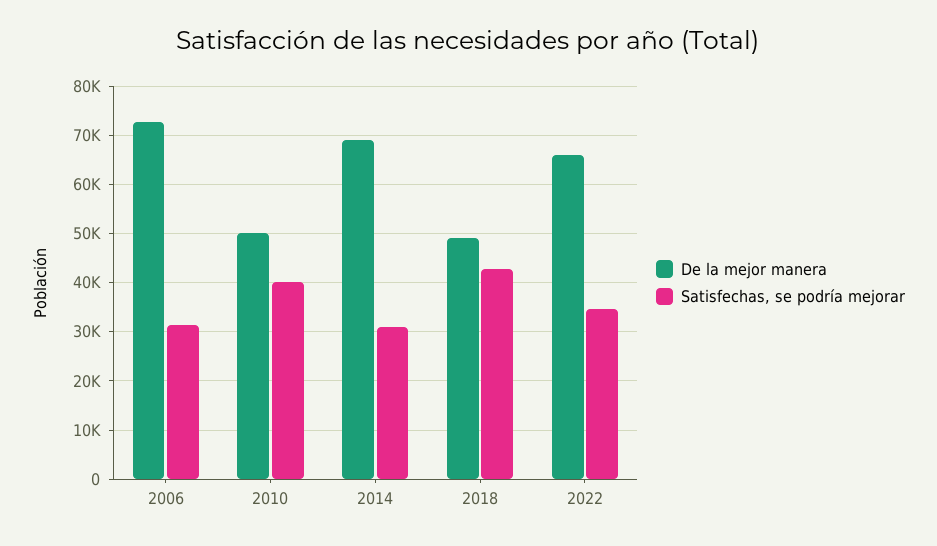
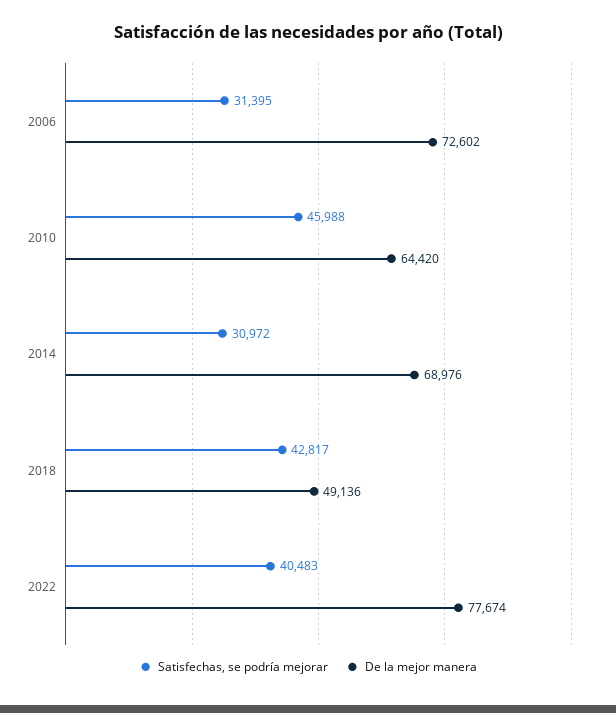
  {
    "De la mejor manera": {
      "2006": 72602,
-     "2010": 50000,
+     "2010": 64420,
      "2014": 68976,
      "2018": 49136,
-     "2022": 66000
+     "2022": 77674
    },
    "Satisfechas, se podría mejorar": {
      "2006": 31395,
-     "2010": 40000,
+     "2010": 45988,
      "2014": 30972,
      "2018": 42817,
-     "2022": 34000
+     "2022": 40483
    }
  }

